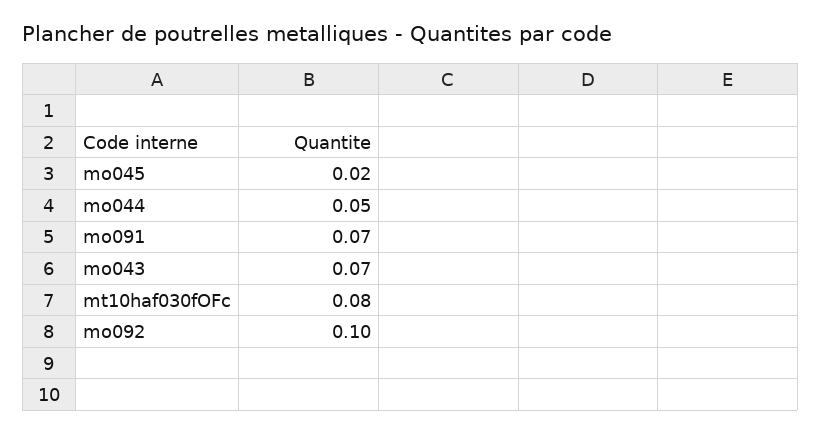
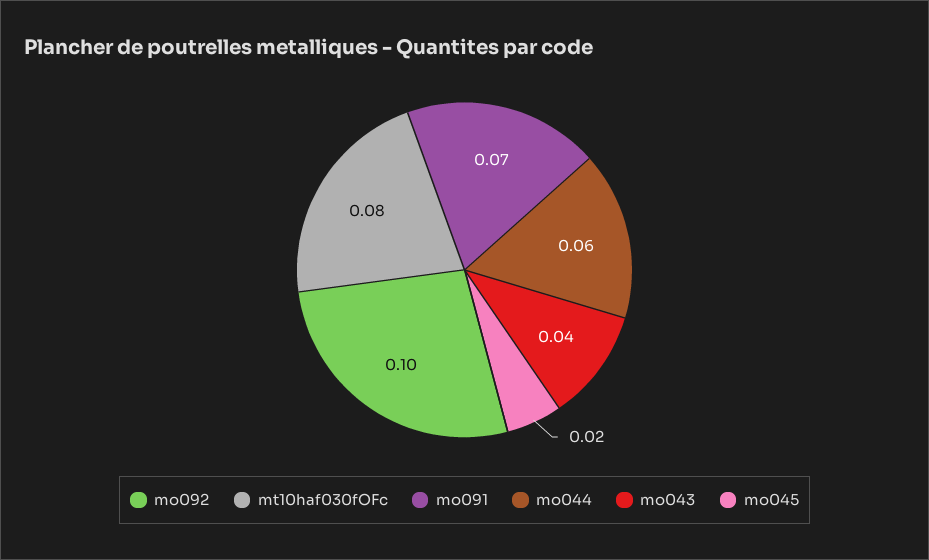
  {
    "mo045": 0.02,
-   "mo044": 0.05,
+   "mo044": 0.06,
    "mo091": 0.07,
-   "mo043": 0.07,
+   "mo043": 0.04,
    "mt10haf030fOFc": 0.08,
    "mo092": 0.1
  }

